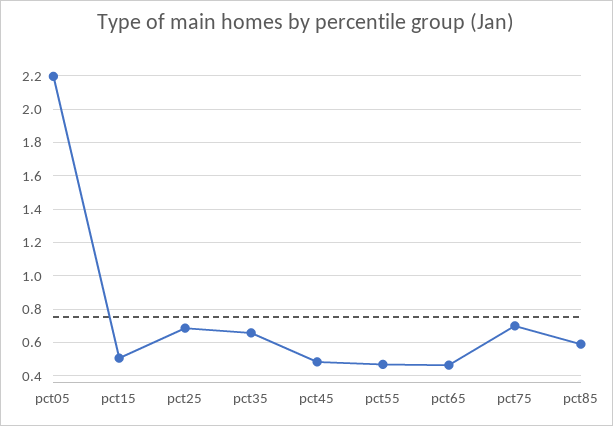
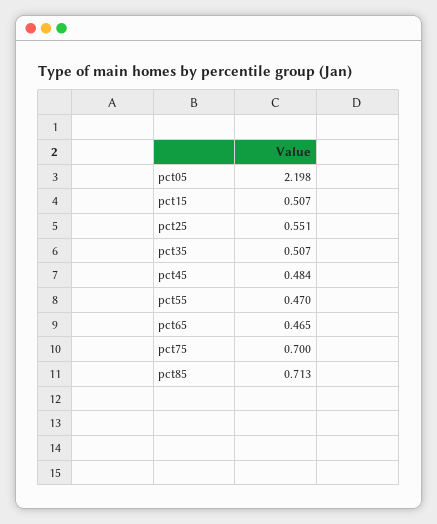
  {
    "pct05": 2.198,
    "pct15": 0.507,
-   "pct25": 0.7,
+   "pct25": 0.551,
-   "pct35": 0.65,
+   "pct35": 0.507,
    "pct45": 0.484,
    "pct55": 0.47,
    "pct65": 0.465,
    "pct75": 0.7,
-   "pct85": 0.6
+   "pct85": 0.713
  }

